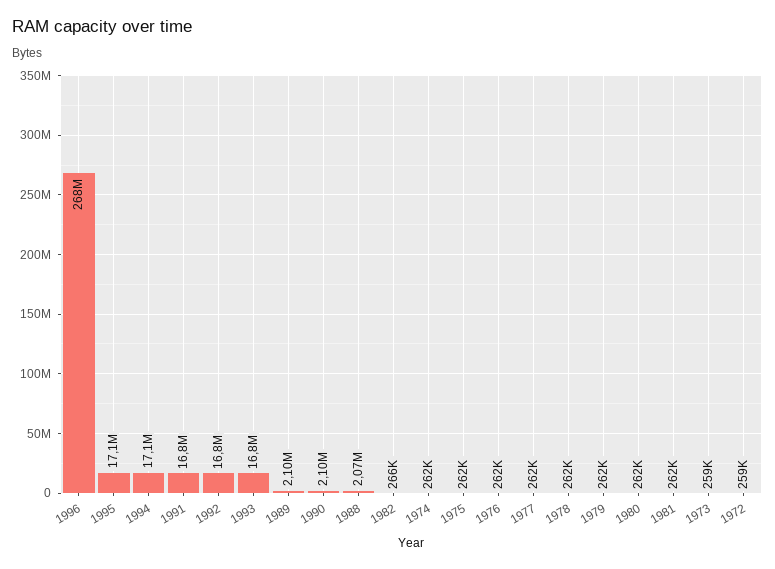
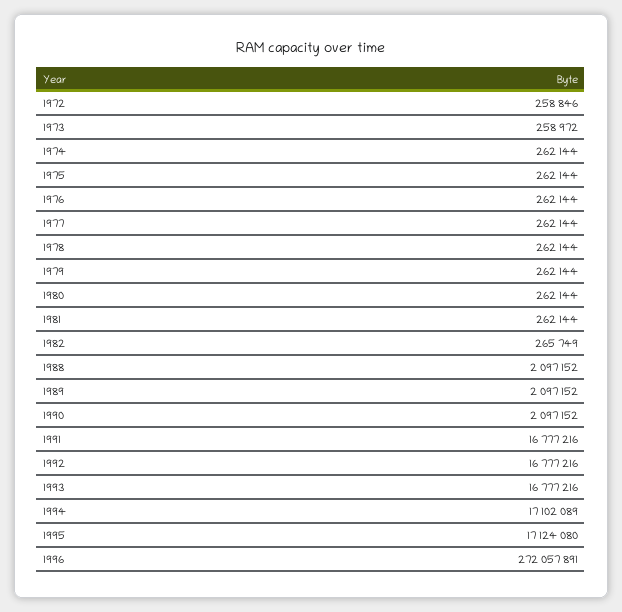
  {
-   "1996": 268000000,
+   "1996": 272057891,
    "1995": 17124080,
    "1994": 17102089,
    "1991": 16777216,
    "1992": 16777216,
    "1993": 16777216,
    "1989": 2097152,
    "1990": 2097152,
-   "1988": 2070000,
+   "1988": 2097152,
    "1982": 265749,
    "1974": 262144,
    "1975": 262144,
    "1976": 262144,
    "1977": 262144,
    "1978": 262144,
    "1979": 262144,
    "1980": 262144,
    "1981": 262144,
    "1973": 258972,
    "1972": 258846
  }

